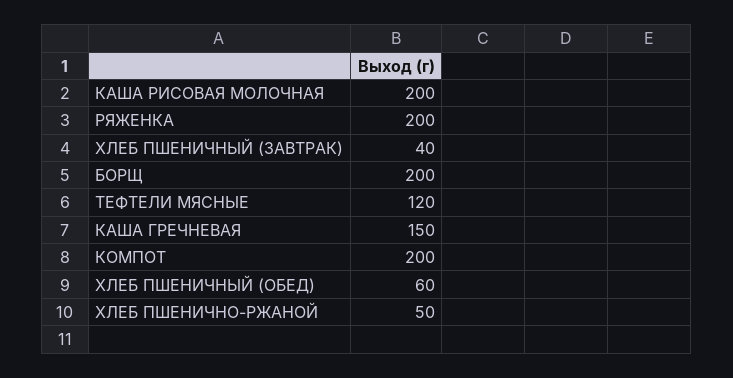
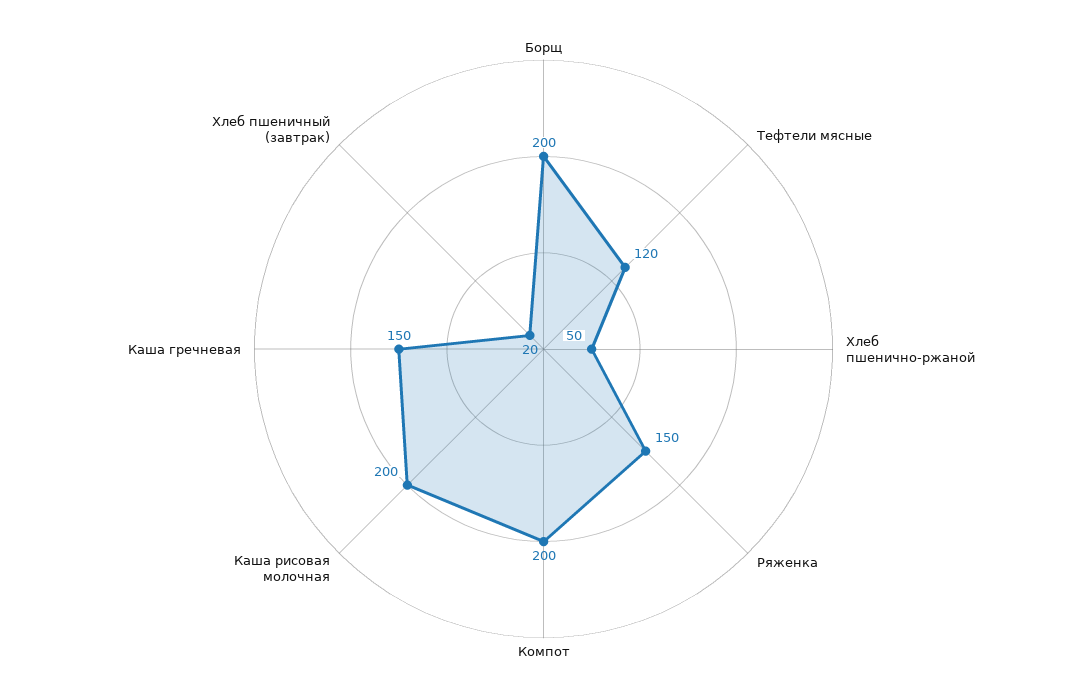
  {
    "КАША РИСОВАЯ МОЛОЧНАЯ": 200,
-   "РЯЖЕНКА": 200,
+   "РЯЖЕНКА": 150,
-   "ХЛЕБ ПШЕНИЧНЫЙ (ЗАВТРАК)": 40,
+   "ХЛЕБ ПШЕНИЧНЫЙ (ЗАВТРАК)": 20,
    "БОРЩ": 200,
    "ТЕФТЕЛИ МЯСНЫЕ": 120,
    "КАША ГРЕЧНЕВАЯ": 150,
    "КОМПОТ": 200,
-   "ХЛЕБ ПШЕНИЧНЫЙ (ОБЕД)": 60,
    "ХЛЕБ ПШЕНИЧНО-РЖАНОЙ": 50
  }

